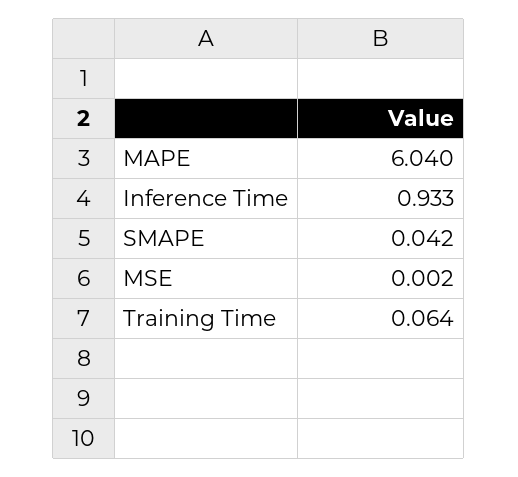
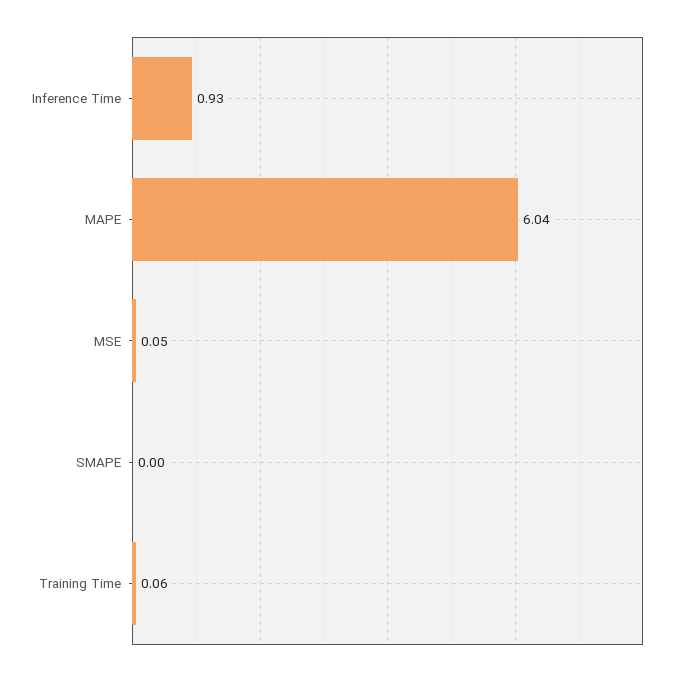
  {
    "MAPE": 6.04,
    "Inference Time": 0.933,
-   "SMAPE": 0.042,
+   "SMAPE": 0,
-   "MSE": 0.002,
+   "MSE": 0.05,
    "Training Time": 0.064
  }

